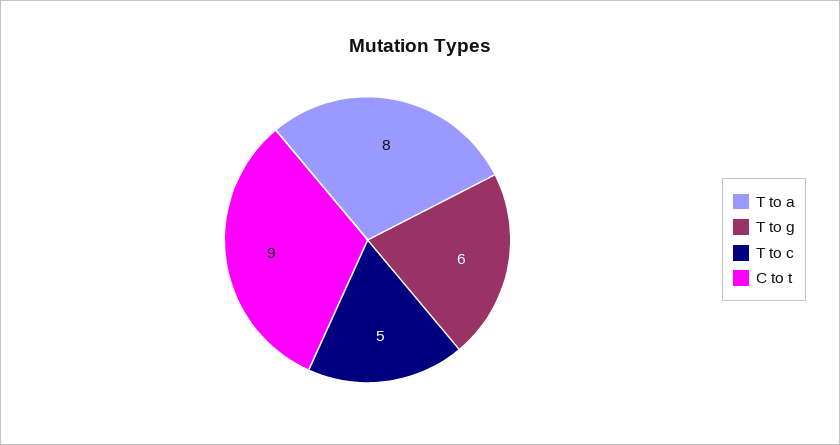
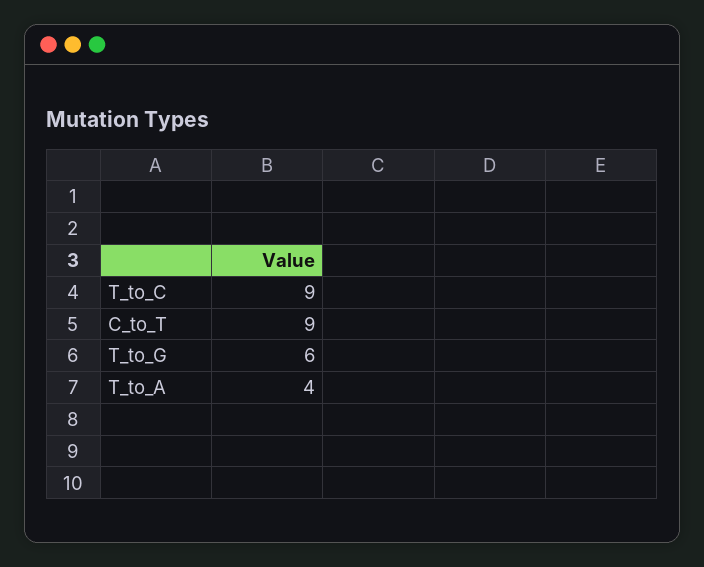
  {
-   "T to a": 8,
+   "T to a": 4,
    "T to g": 6,
-   "T to c": 5,
+   "T to c": 9,
    "C to t": 9
  }

